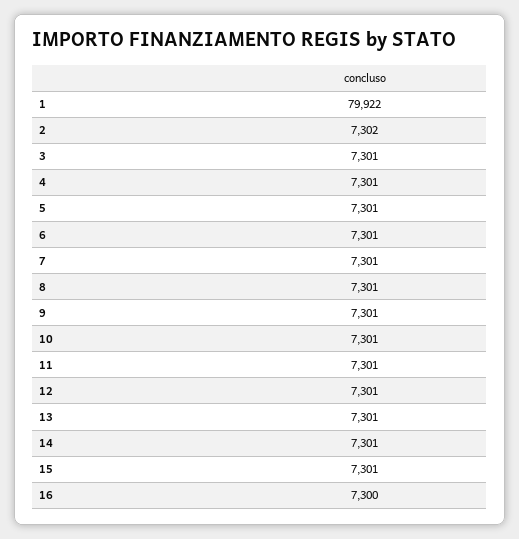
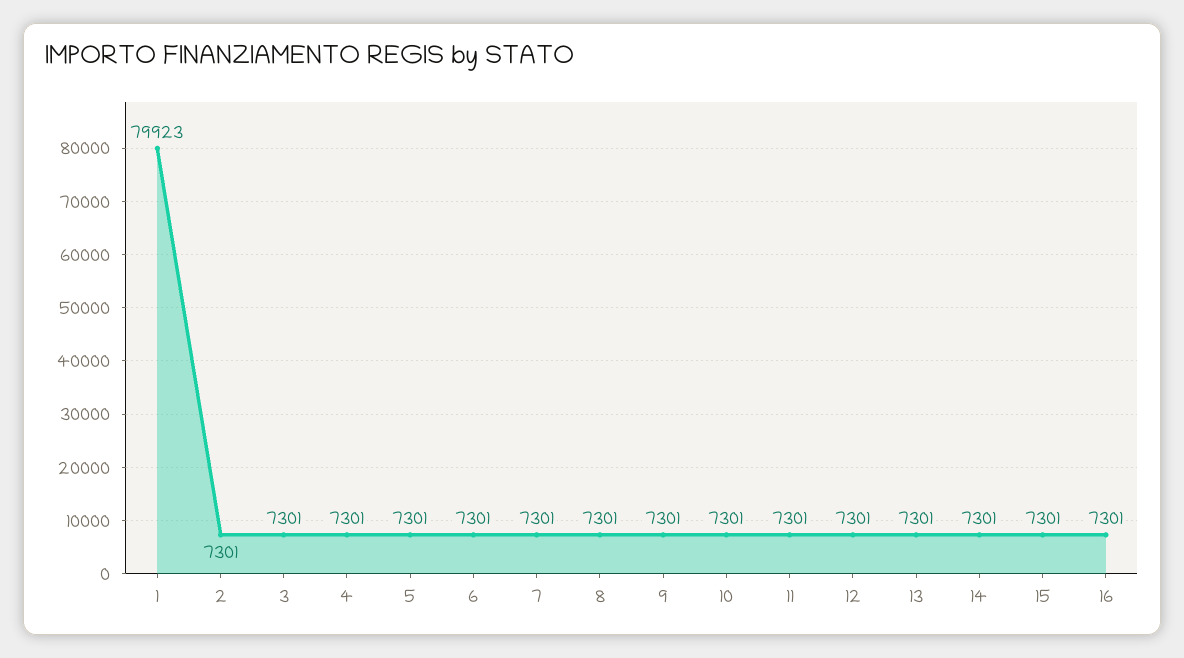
  {
-   "1": 79922,
+   "1": 79923,
-   "2": 7302,
+   "2": 7301,
    "3": 7301,
    "4": 7301,
    "5": 7301,
    "6": 7301,
    "7": 7301,
    "8": 7301,
    "9": 7301,
    "10": 7301,
    "11": 7301,
    "12": 7301,
    "13": 7301,
    "14": 7301,
    "15": 7301,
-   "16": 7300
+   "16": 7301
  }

